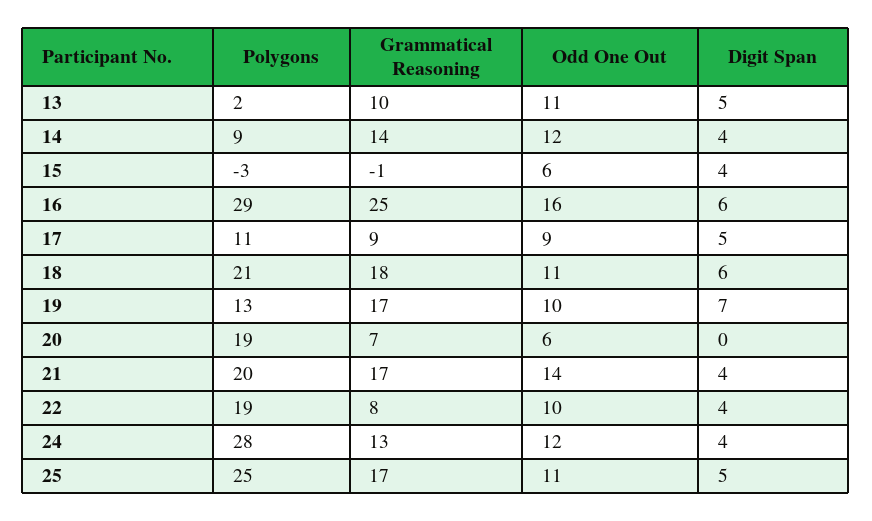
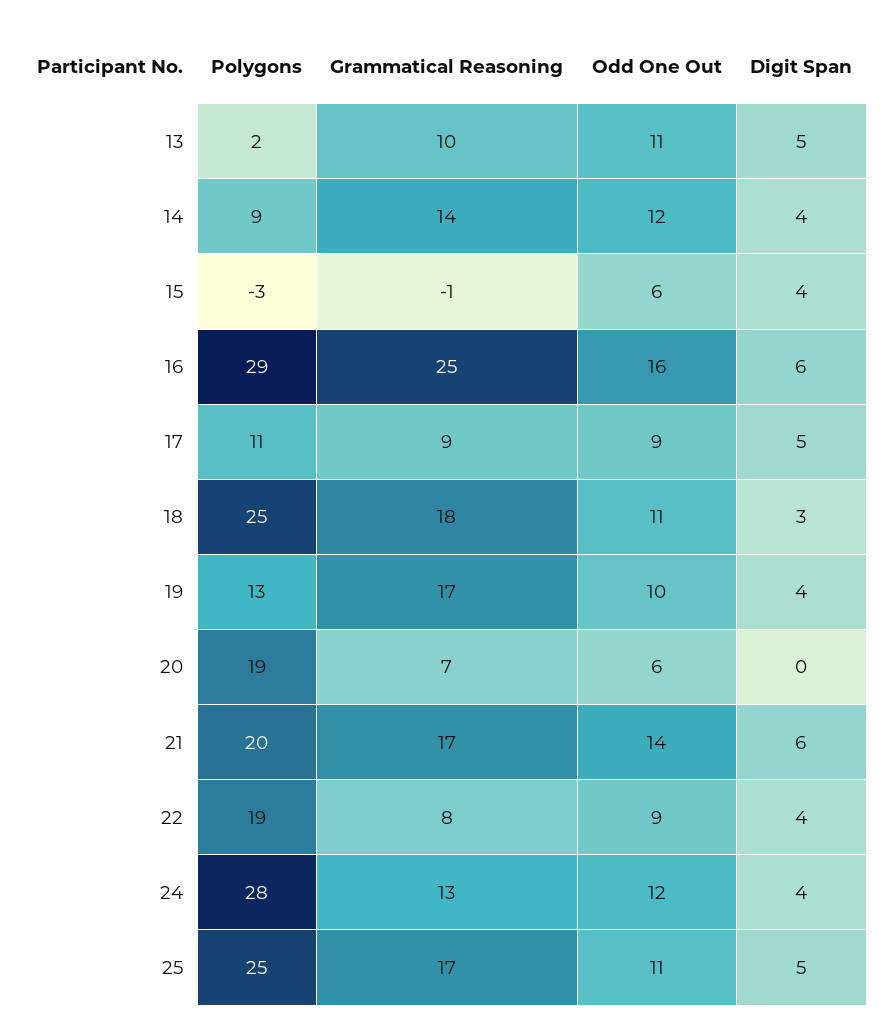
  {
    "Polygons": {
      "13": 2,
      "14": 9,
      "15": -3,
      "16": 29,
      "17": 11,
-     "18": 21,
+     "18": 25,
      "19": 13,
      "20": 19,
      "21": 20,
      "22": 19,
      "24": 28,
      "25": 25
    },
    "Grammatical Reasoning": {
      "13": 10,
      "14": 14,
      "15": -1,
      "16": 25,
      "17": 9,
      "18": 18,
      "19": 17,
      "20": 7,
      "21": 17,
      "22": 8,
      "24": 13,
      "25": 17
    },
    "Odd One Out": {
      "13": 11,
      "14": 12,
      "15": 6,
      "16": 16,
      "17": 9,
      "18": 11,
      "19": 10,
      "20": 6,
      "21": 14,
-     "22": 10,
+     "22": 9,
      "24": 12,
      "25": 11
    },
    "Digit Span": {
      "13": 5,
      "14": 4,
      "15": 4,
      "16": 6,
      "17": 5,
-     "18": 6,
+     "18": 3,
-     "19": 7,
+     "19": 4,
      "20": 0,
-     "21": 4,
+     "21": 6,
      "22": 4,
      "24": 4,
      "25": 5
    }
  }

